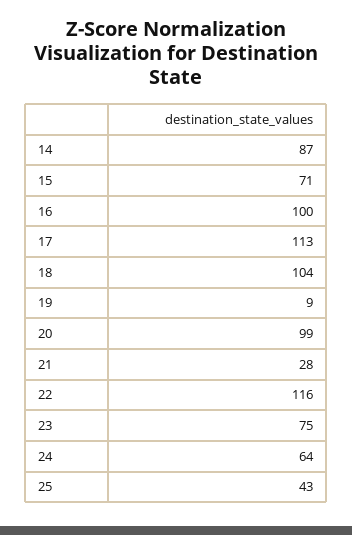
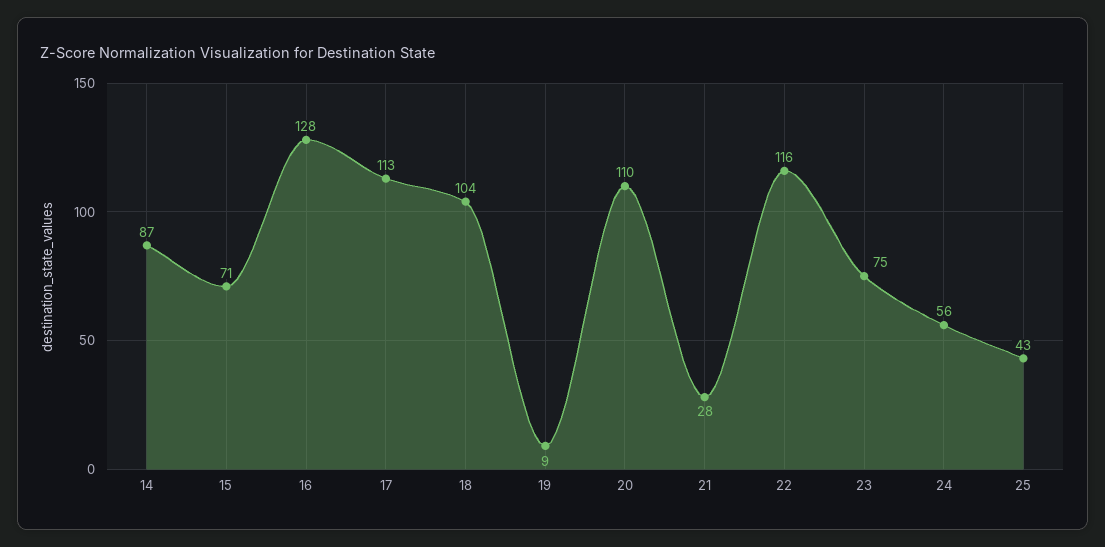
  {
    "14": 87,
    "15": 71,
-   "16": 100,
+   "16": 128,
    "17": 113,
    "18": 104,
    "19": 9,
-   "20": 99,
+   "20": 110,
    "21": 28,
    "22": 116,
    "23": 75,
-   "24": 64,
+   "24": 56,
    "25": 43
  }

